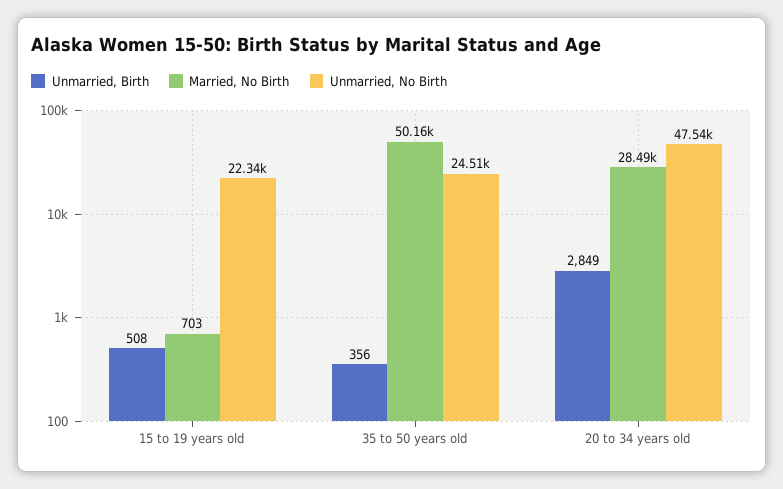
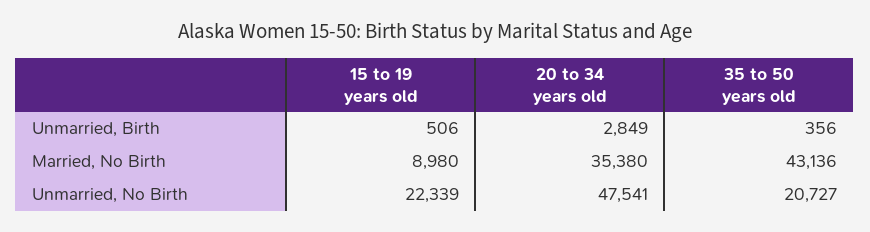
  {
    "Unmarried, Birth": {
-     "15 to 19 years old": 508,
+     "15 to 19 years old": 506,
      "35 to 50 years old": 356,
      "20 to 34 years old": 2849
    },
    "Married, No Birth": {
-     "15 to 19 years old": 703,
+     "15 to 19 years old": 8980,
-     "35 to 50 years old": 50160,
+     "35 to 50 years old": 43136,
-     "20 to 34 years old": 28490
+     "20 to 34 years old": 35380
    },
    "Unmarried, No Birth": {
      "15 to 19 years old": 22339,
-     "35 to 50 years old": 24510,
+     "35 to 50 years old": 20727,
      "20 to 34 years old": 47541
    }
  }

